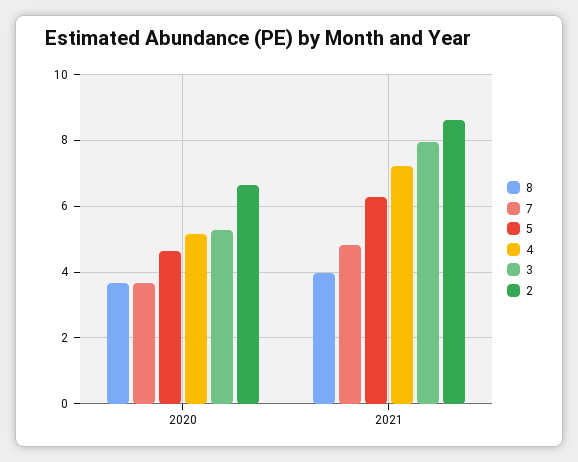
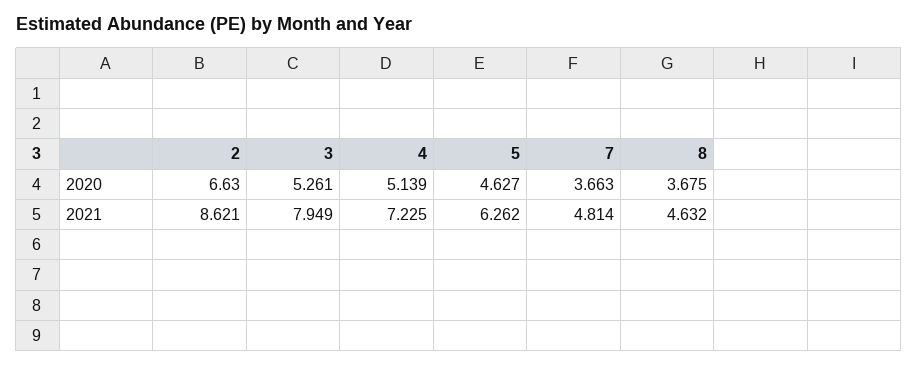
  {
    "8": {
      "2020": 3.675,
-     "2021": 4
+     "2021": 4.632
    },
    "7": {
      "2020": 3.663,
      "2021": 4.814
    },
    "5": {
      "2020": 4.627,
      "2021": 6.262
    },
    "4": {
      "2020": 5.139,
      "2021": 7.225
    },
    "3": {
      "2020": 5.261,
      "2021": 7.949
    },
    "2": {
      "2020": 6.63,
      "2021": 8.621
    }
  }

